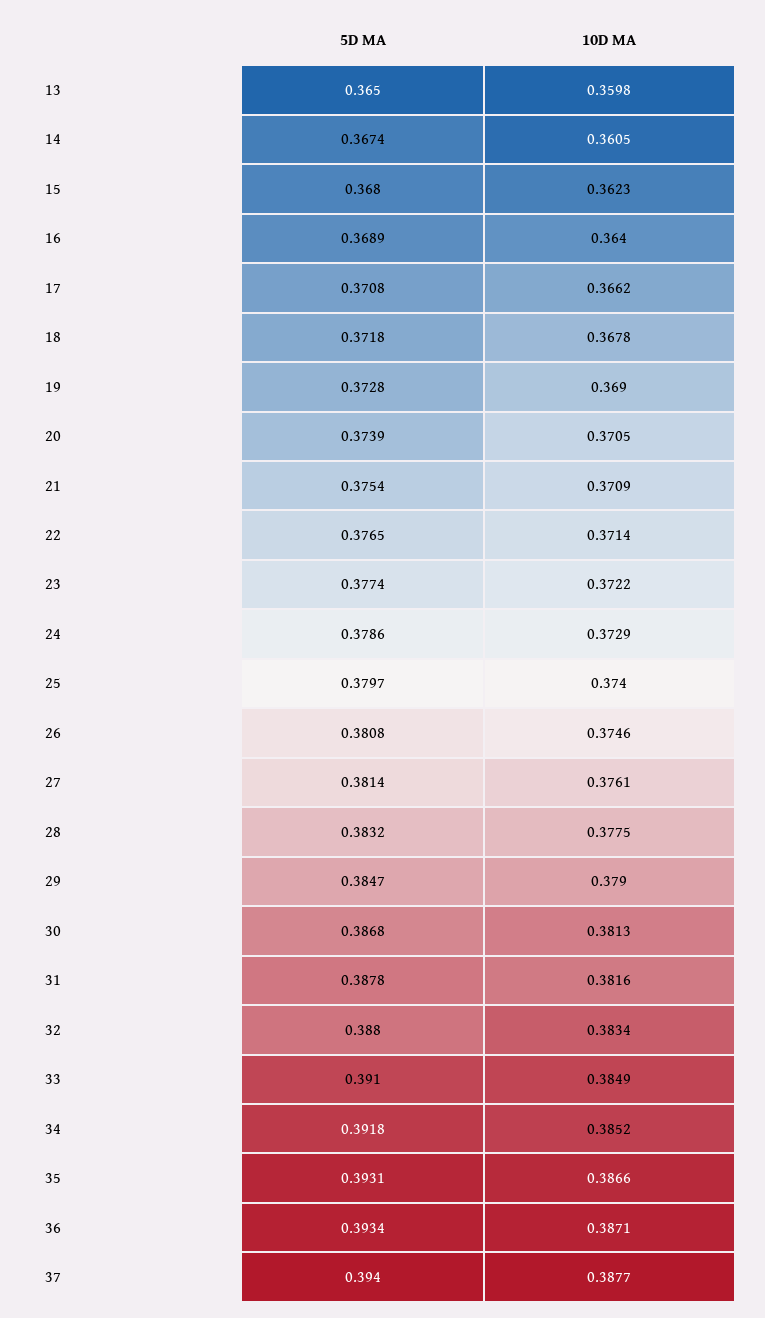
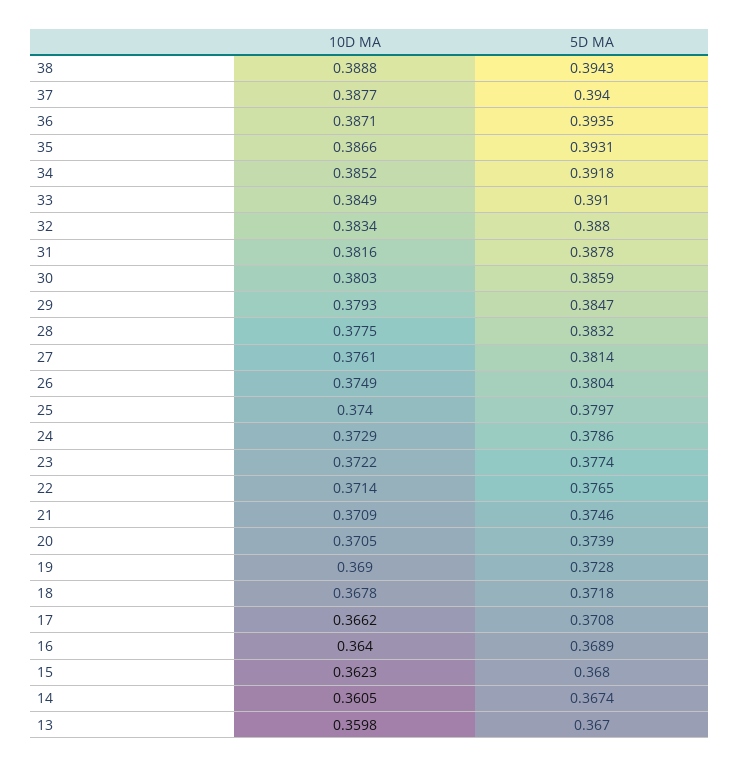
  {
    "5D MA": {
-     "13": 0.365,
+     "13": 0.367,
      "14": 0.3674,
      "15": 0.368,
      "16": 0.3689,
      "17": 0.3708,
      "18": 0.3718,
      "19": 0.3728,
      "20": 0.3739,
-     "21": 0.3754,
+     "21": 0.3746,
      "22": 0.3765,
      "23": 0.3774,
      "24": 0.3786,
      "25": 0.3797,
-     "26": 0.3808,
+     "26": 0.3804,
      "27": 0.3814,
      "28": 0.3832,
      "29": 0.3847,
-     "30": 0.3868,
+     "30": 0.3859,
      "31": 0.3878,
      "32": 0.388,
      "33": 0.391,
      "34": 0.3918,
      "35": 0.3931,
-     "36": 0.3934,
+     "36": 0.3935,
-     "37": 0.394
+     "37": 0.394,
+     "38": 0.3943
    },
    "10D MA": {
      "13": 0.3598,
      "14": 0.3605,
      "15": 0.3623,
      "16": 0.364,
      "17": 0.3662,
      "18": 0.3678,
      "19": 0.369,
      "20": 0.3705,
      "21": 0.3709,
      "22": 0.3714,
      "23": 0.3722,
      "24": 0.3729,
      "25": 0.374,
-     "26": 0.3746,
+     "26": 0.3749,
      "27": 0.3761,
      "28": 0.3775,
-     "29": 0.379,
+     "29": 0.3793,
-     "30": 0.3813,
+     "30": 0.3803,
      "31": 0.3816,
      "32": 0.3834,
      "33": 0.3849,
      "34": 0.3852,
      "35": 0.3866,
      "36": 0.3871,
-     "37": 0.3877
+     "37": 0.3877,
+     "38": 0.3888
    }
  }

